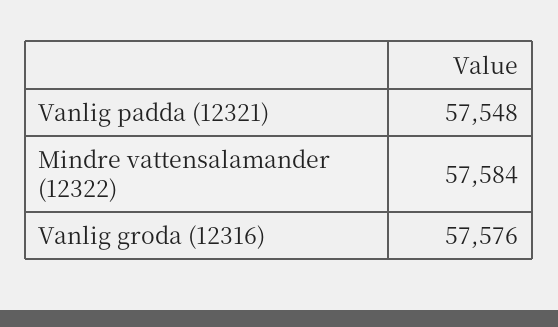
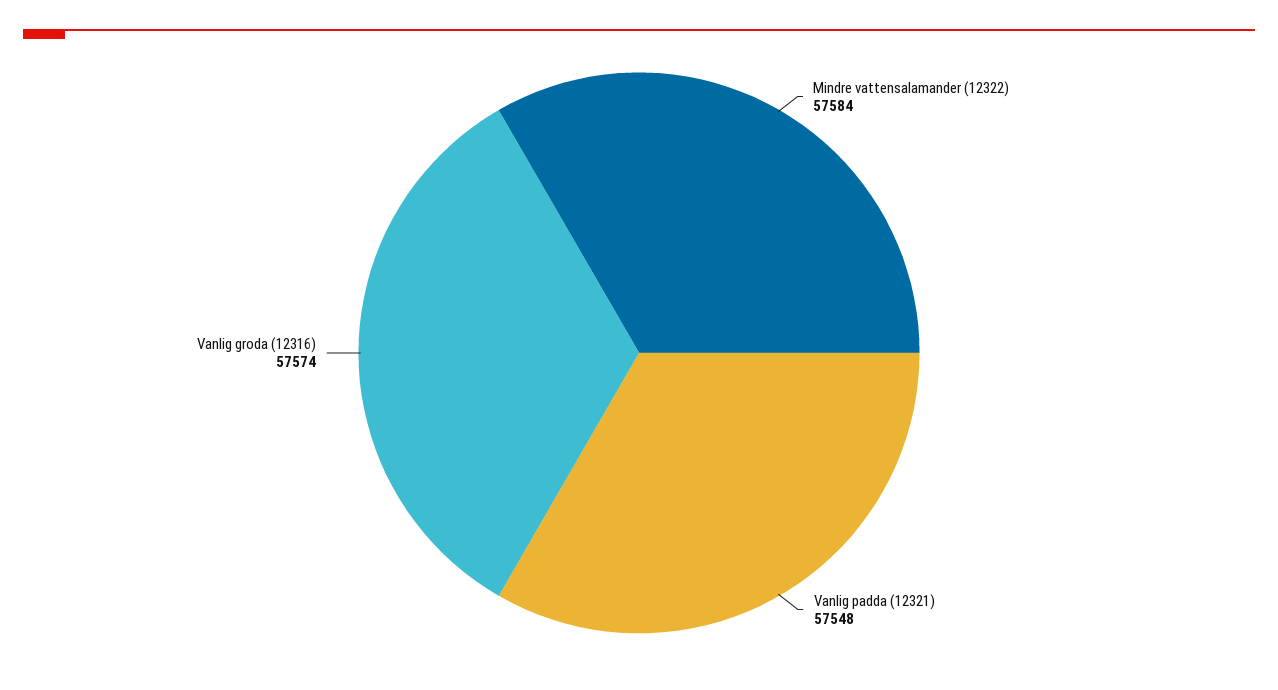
  {
    "Vanlig padda (12321)": 57548,
    "Mindre vattensalamander (12322)": 57584,
-   "Vanlig groda (12316)": 57576
+   "Vanlig groda (12316)": 57574
  }

